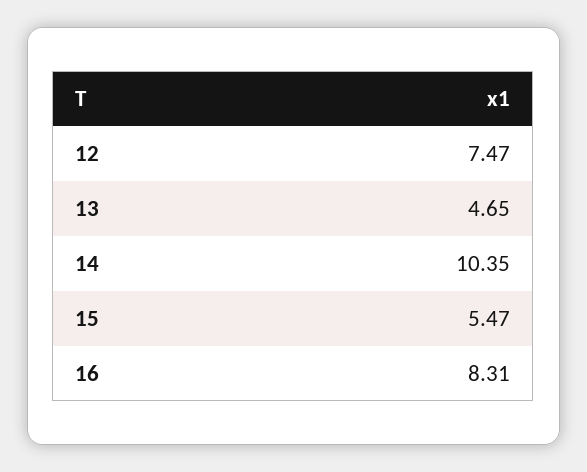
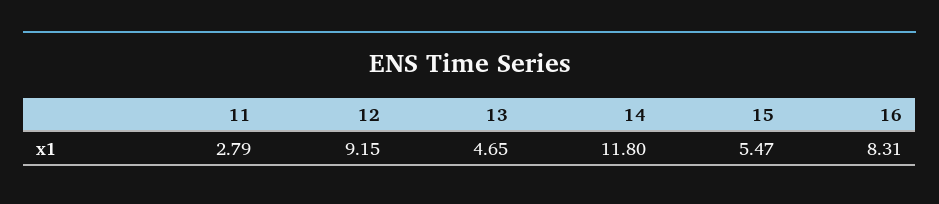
  {
-   "12": 7.47,
+   "12": 9.15,
    "13": 4.65,
-   "14": 10.35,
+   "14": 11.8,
    "15": 5.47,
-   "16": 8.31
+   "16": 8.31,
+   "11": 2.79
  }

